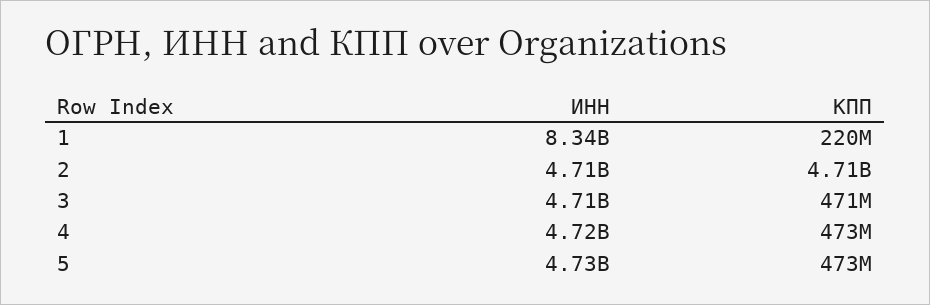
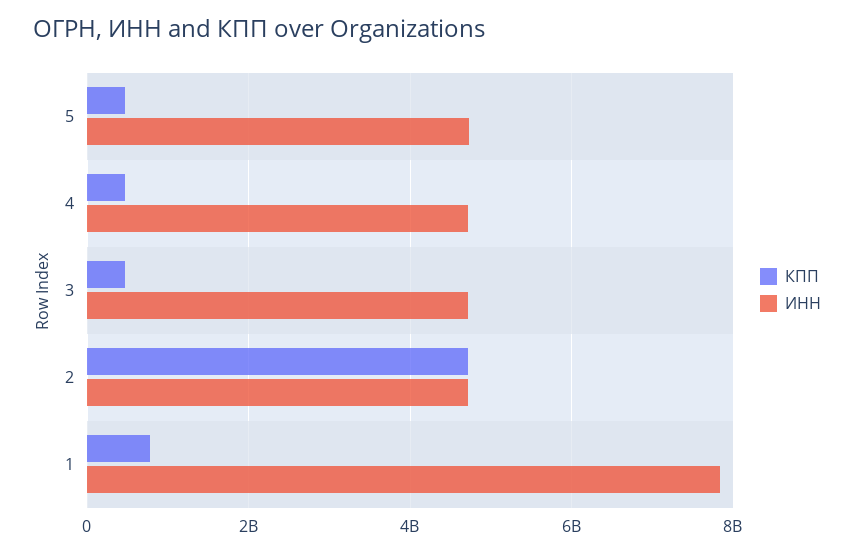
  {
    "ИНН": {
-     "1": 8340000000,
+     "1": 7800000000,
      "2": 4710000000,
      "3": 4710000000,
      "4": 4720000000,
      "5": 4730000000
    },
    "КПП": {
-     "1": 220000000,
+     "1": 800000000,
      "2": 4710000000,
      "3": 471000000,
      "4": 473000000,
      "5": 473000000
    }
  }

